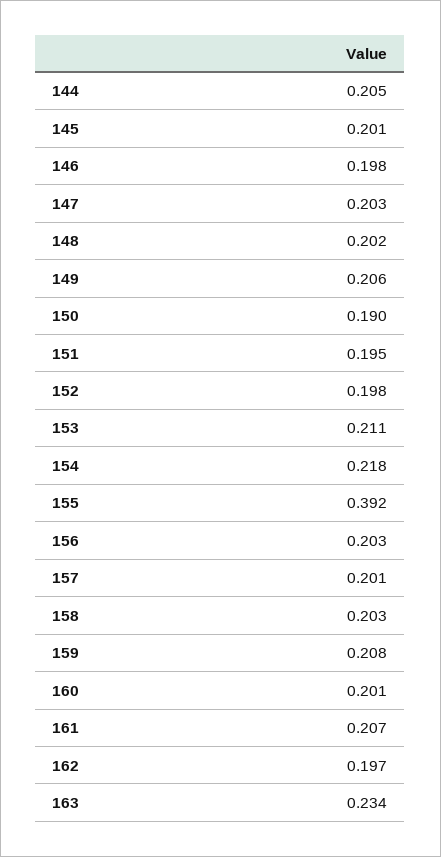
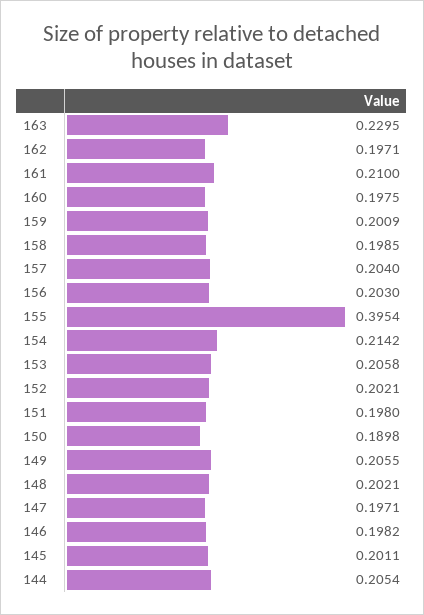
  {
    "144": 0.2054,
    "145": 0.2011,
    "146": 0.1982,
-   "147": 0.203,
+   "147": 0.1971,
    "148": 0.2021,
    "149": 0.2055,
    "150": 0.1898,
-   "151": 0.195,
+   "151": 0.198,
-   "152": 0.198,
+   "152": 0.2021,
-   "153": 0.211,
+   "153": 0.2058,
-   "154": 0.218,
+   "154": 0.2142,
-   "155": 0.392,
+   "155": 0.3954,
    "156": 0.203,
-   "157": 0.201,
+   "157": 0.204,
-   "158": 0.203,
+   "158": 0.1985,
-   "159": 0.208,
+   "159": 0.2009,
-   "160": 0.201,
+   "160": 0.1975,
-   "161": 0.207,
+   "161": 0.21,
    "162": 0.1971,
-   "163": 0.234
+   "163": 0.2295
  }

